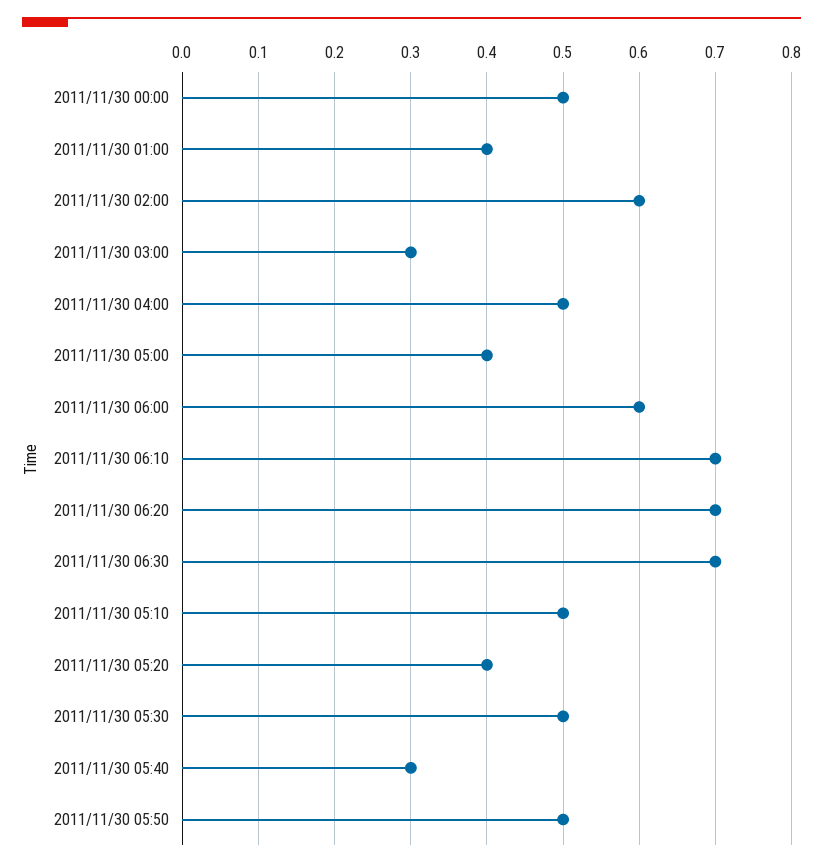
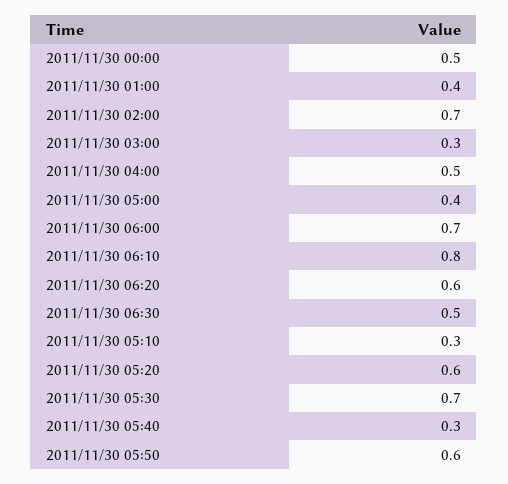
  {
    "2011/11/30 00:00": 0.5,
    "2011/11/30 01:00": 0.4,
-   "2011/11/30 02:00": 0.6,
+   "2011/11/30 02:00": 0.7,
    "2011/11/30 03:00": 0.3,
    "2011/11/30 04:00": 0.5,
    "2011/11/30 05:00": 0.4,
-   "2011/11/30 06:00": 0.6,
+   "2011/11/30 06:00": 0.7,
-   "2011/11/30 06:10": 0.7,
+   "2011/11/30 06:10": 0.8,
-   "2011/11/30 06:20": 0.7,
+   "2011/11/30 06:20": 0.6,
-   "2011/11/30 06:30": 0.7,
+   "2011/11/30 06:30": 0.5,
-   "2011/11/30 05:10": 0.5,
+   "2011/11/30 05:10": 0.3,
-   "2011/11/30 05:20": 0.4,
+   "2011/11/30 05:20": 0.6,
-   "2011/11/30 05:30": 0.5,
+   "2011/11/30 05:30": 0.7,
    "2011/11/30 05:40": 0.3,
-   "2011/11/30 05:50": 0.5
+   "2011/11/30 05:50": 0.6
  }

